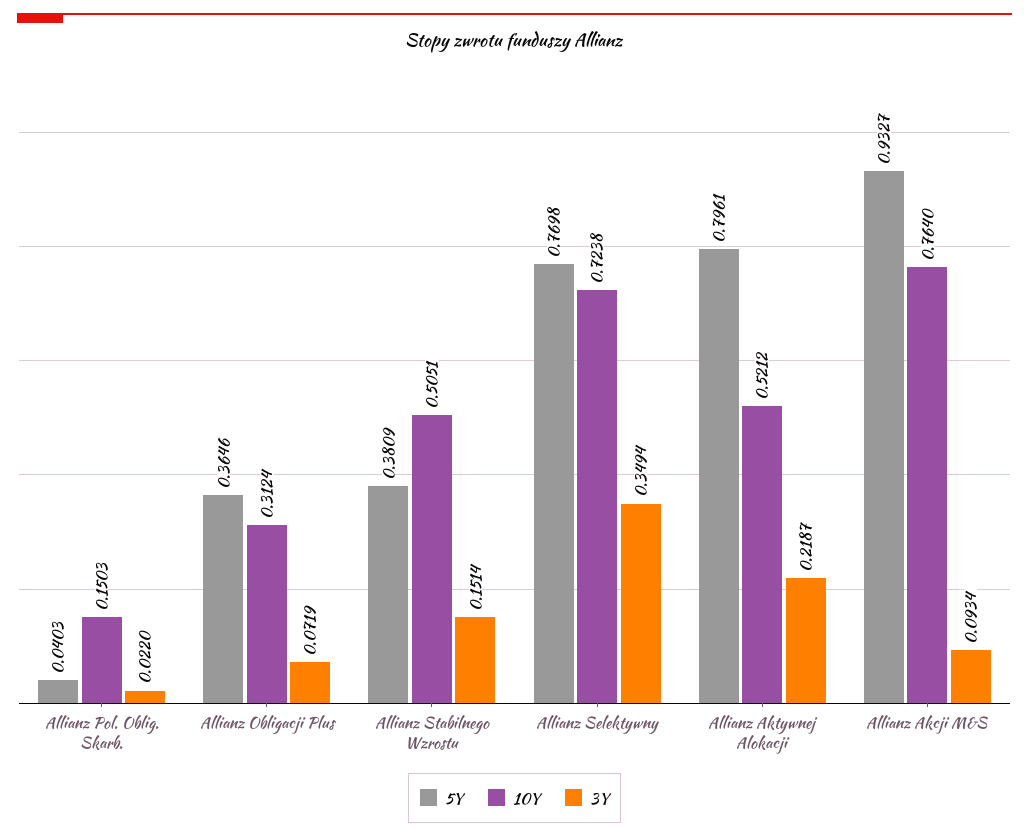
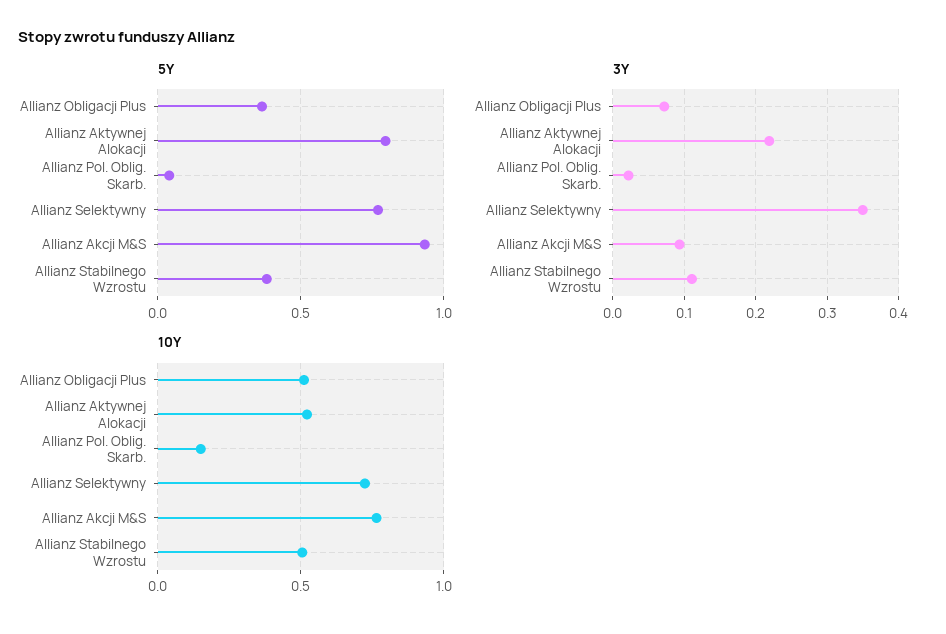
  {
    "5Y": {
      "Allianz Pol. Oblig. Skarb.": 0.0403,
      "Allianz Obligacji Plus": 0.3646,
      "Allianz Stabilnego Wzrostu": 0.3809,
      "Allianz Selektywny": 0.7698,
      "Allianz Aktywnej Alokacji": 0.7961,
      "Allianz Akcji M&S": 0.9327
    },
    "10Y": {
      "Allianz Pol. Oblig. Skarb.": 0.1503,
-     "Allianz Obligacji Plus": 0.3124,
+     "Allianz Obligacji Plus": 0.5,
      "Allianz Stabilnego Wzrostu": 0.5051,
      "Allianz Selektywny": 0.7238,
      "Allianz Aktywnej Alokacji": 0.5212,
      "Allianz Akcji M&S": 0.764
    },
    "3Y": {
      "Allianz Pol. Oblig. Skarb.": 0.022,
      "Allianz Obligacji Plus": 0.0719,
-     "Allianz Stabilnego Wzrostu": 0.1514,
+     "Allianz Stabilnego Wzrostu": 0.11,
      "Allianz Selektywny": 0.3494,
      "Allianz Aktywnej Alokacji": 0.2187,
      "Allianz Akcji M&S": 0.0934
    }
  }

